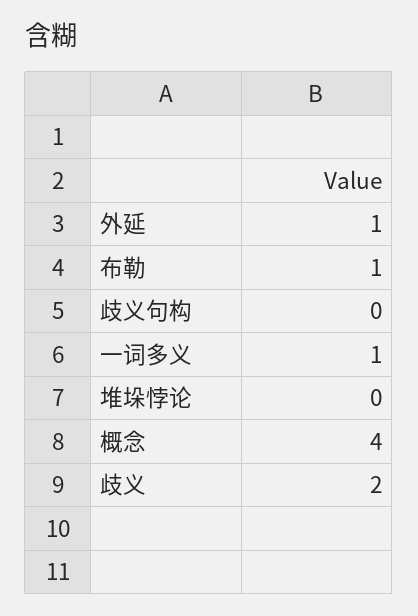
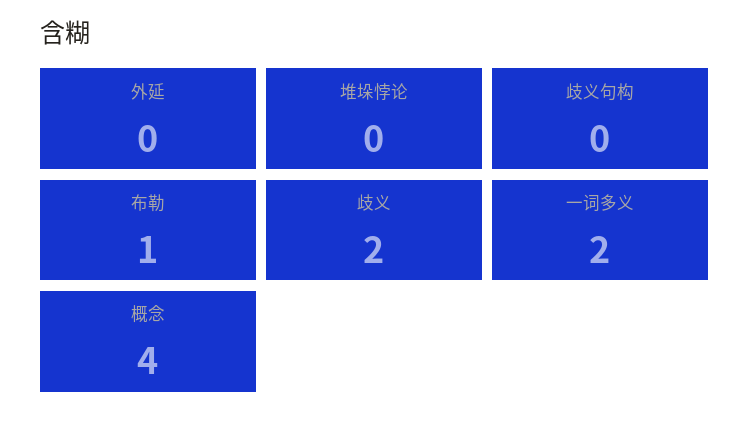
  {
-   "外延": 1,
+   "外延": 0,
    "布勒": 1,
    "歧义句构": 0,
-   "一词多义": 1,
+   "一词多义": 2,
    "堆垛悖论": 0,
    "概念": 4,
    "歧义": 2
  }

